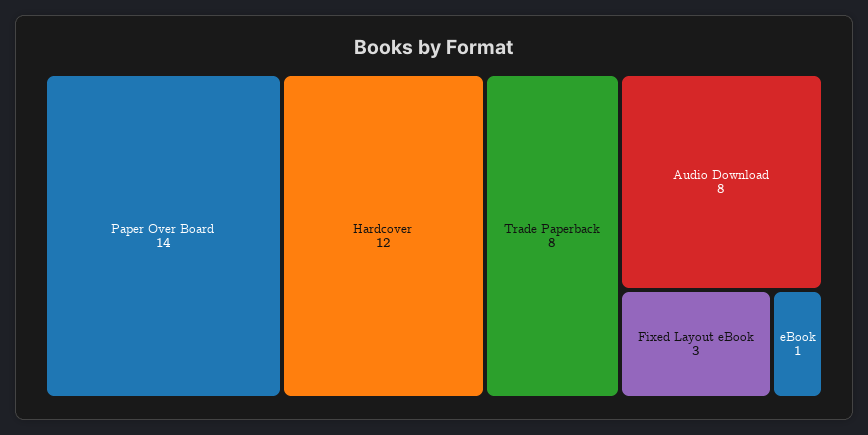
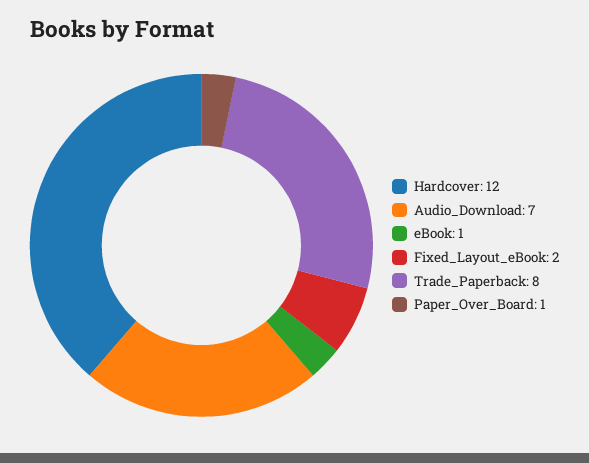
  {
-   "Paper Over Board": 14,
+   "Paper Over Board": 1,
    "Hardcover": 12,
    "Trade Paperback": 8,
-   "Audio Download": 8,
+   "Audio Download": 7,
-   "Fixed Layout eBook": 3,
+   "Fixed Layout eBook": 2,
    "eBook": 1
  }

